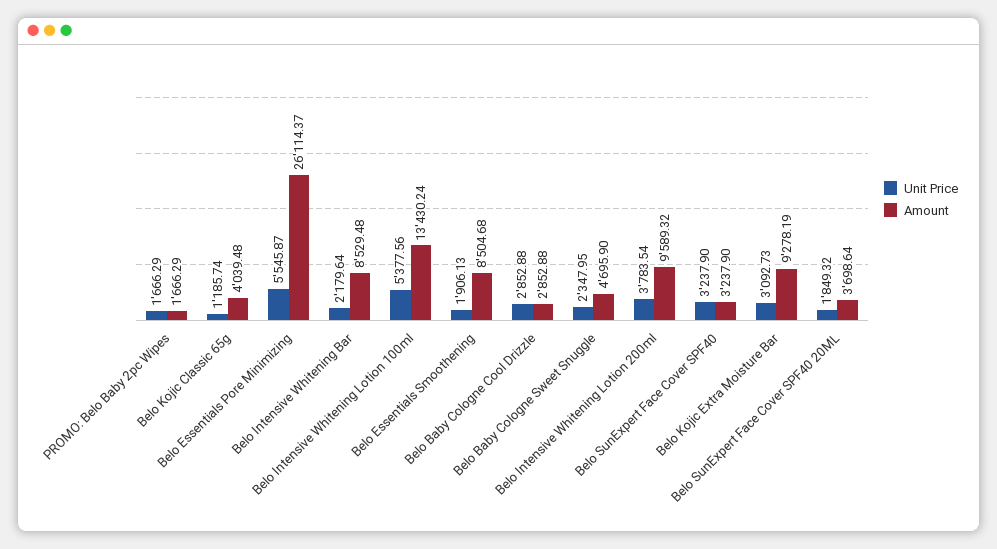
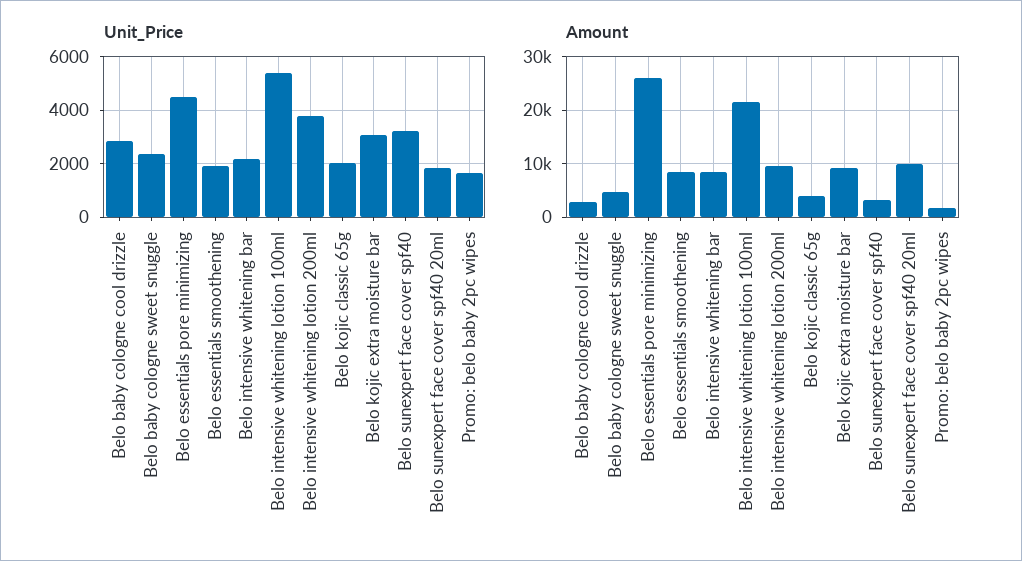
  {
    "Unit Price": {
      "PROMO: Belo Baby 2pc Wipes": 1666.29,
-     "Belo Kojic Classic 65g": 1185.74,
+     "Belo Kojic Classic 65g": 2000,
-     "Belo Essentials Pore Minimizing": 5545.87,
+     "Belo Essentials Pore Minimizing": 4500,
      "Belo Intensive Whitening Bar": 2179.64,
      "Belo Intensive Whitening Lotion 100ml": 5377.56,
      "Belo Essentials Smoothening": 1906.13,
      "Belo Baby Cologne Cool Drizzle": 2852.88,
      "Belo Baby Cologne Sweet Snuggle": 2347.95,
      "Belo Intensive Whitening Lotion 200ml": 3783.54,
      "Belo SunExpert Face Cover SPF40": 3237.9,
      "Belo Kojic Extra Moisture Bar": 3092.73,
      "Belo SunExpert Face Cover SPF40 20ML": 1849.32
    },
    "Amount": {
      "PROMO: Belo Baby 2pc Wipes": 1666.29,
      "Belo Kojic Classic 65g": 4039.48,
      "Belo Essentials Pore Minimizing": 26114.37,
      "Belo Intensive Whitening Bar": 8529.48,
-     "Belo Intensive Whitening Lotion 100ml": 13430.24,
+     "Belo Intensive Whitening Lotion 100ml": 22000,
      "Belo Essentials Smoothening": 8504.68,
      "Belo Baby Cologne Cool Drizzle": 2852.88,
      "Belo Baby Cologne Sweet Snuggle": 4695.9,
      "Belo Intensive Whitening Lotion 200ml": 9589.32,
      "Belo SunExpert Face Cover SPF40": 3237.9,
      "Belo Kojic Extra Moisture Bar": 9278.19,
-     "Belo SunExpert Face Cover SPF40 20ML": 3698.64
+     "Belo SunExpert Face Cover SPF40 20ML": 10000
    }
  }

